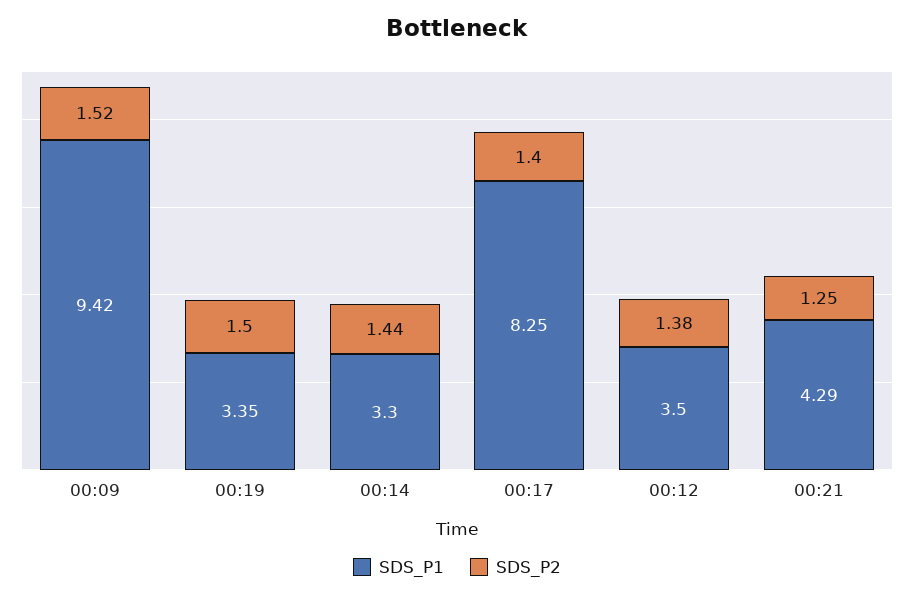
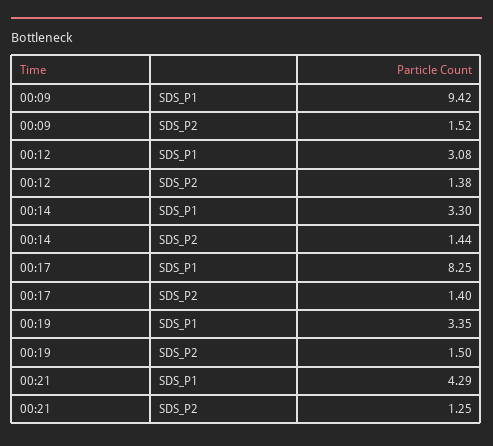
  {
    "SDS_P1": {
      "00:09": 9.42,
      "00:19": 3.35,
      "00:14": 3.3,
      "00:17": 8.25,
-     "00:12": 3.5,
+     "00:12": 3.08,
      "00:21": 4.29
    },
    "SDS_P2": {
      "00:09": 1.52,
      "00:19": 1.5,
      "00:14": 1.44,
      "00:17": 1.4,
      "00:12": 1.38,
      "00:21": 1.25
    }
  }

